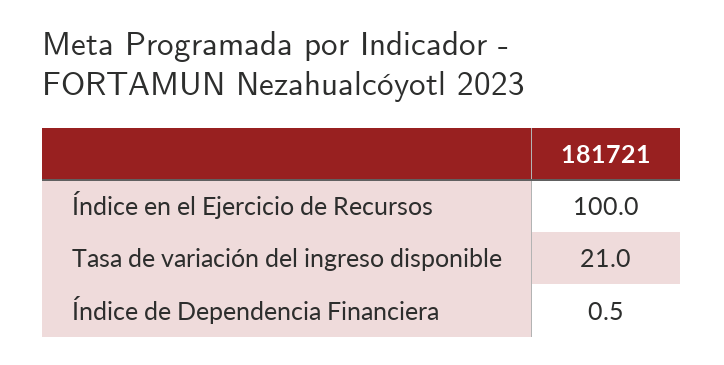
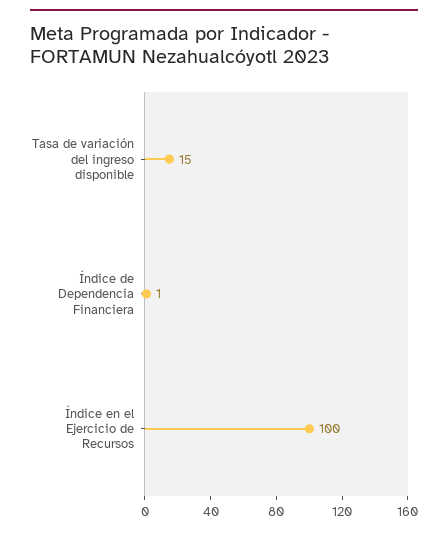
  {
    "Índice en el Ejercicio de Recursos": 100,
-   "Tasa de variación del ingreso disponible": 21,
+   "Tasa de variación del ingreso disponible": 15,
    "Índice de Dependencia Financiera": 0.5
  }

